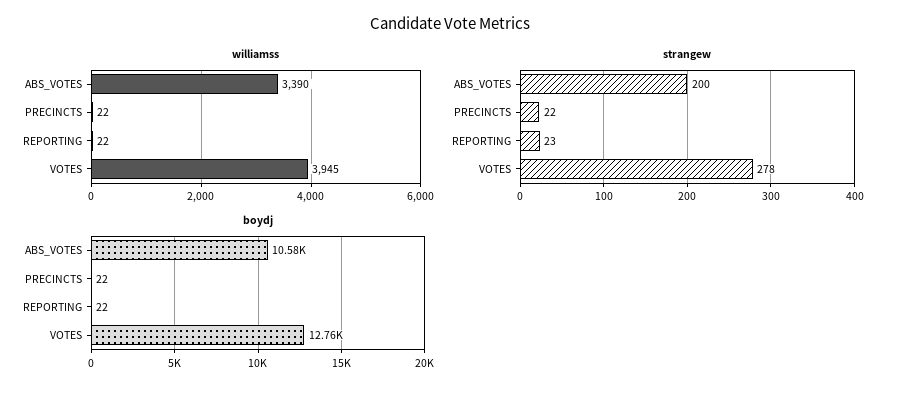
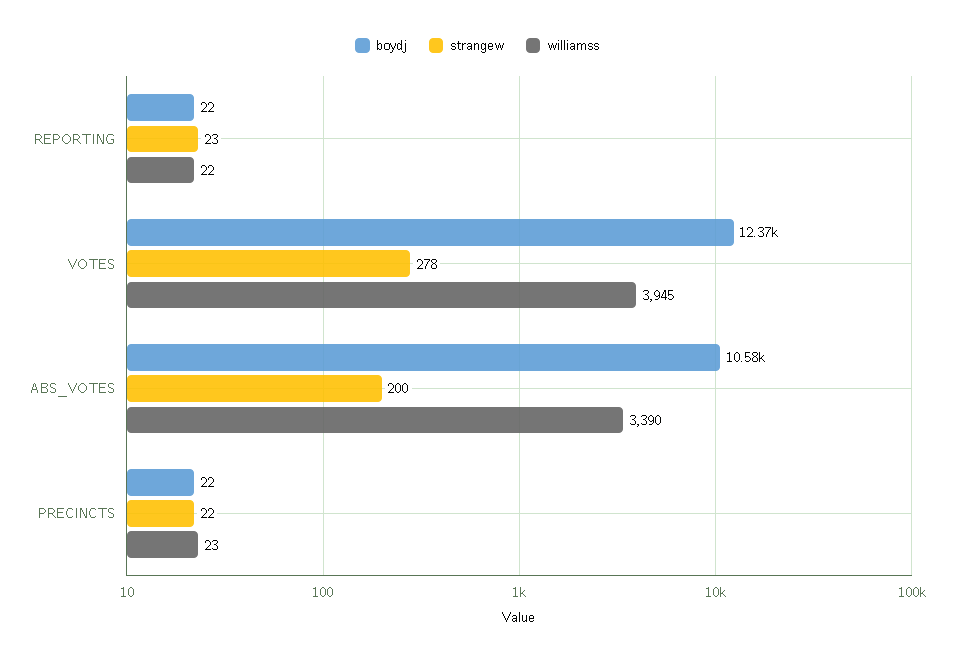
  {
    "williamss": {
      "ABS_VOTES": 3390,
-     "PRECINCTS": 22,
+     "PRECINCTS": 23,
      "REPORTING": 22,
      "VOTES": 3945
    },
    "strangew": {
      "ABS_VOTES": 200,
      "PRECINCTS": 22,
      "REPORTING": 23,
      "VOTES": 278
    },
    "boydj": {
      "ABS_VOTES": 10580,
      "PRECINCTS": 22,
      "REPORTING": 22,
-     "VOTES": 12760
+     "VOTES": 12370
    }
  }

